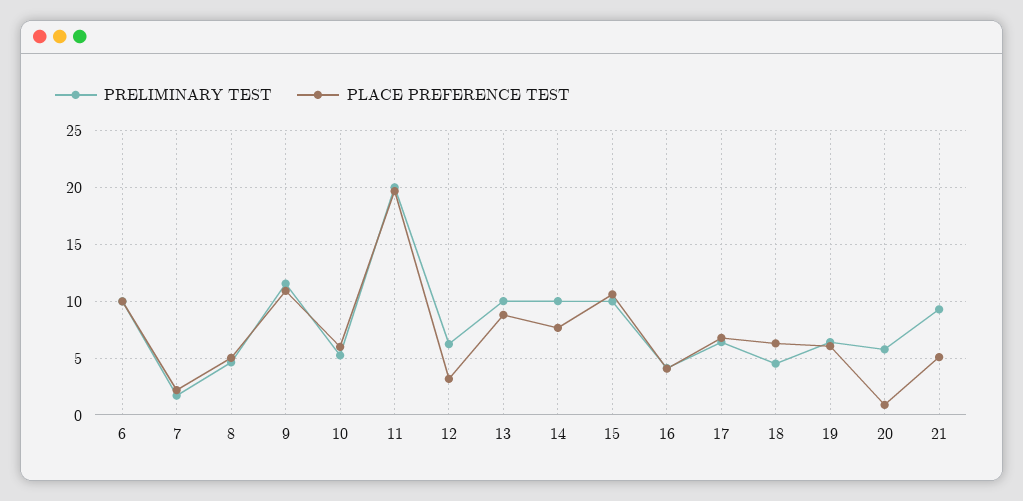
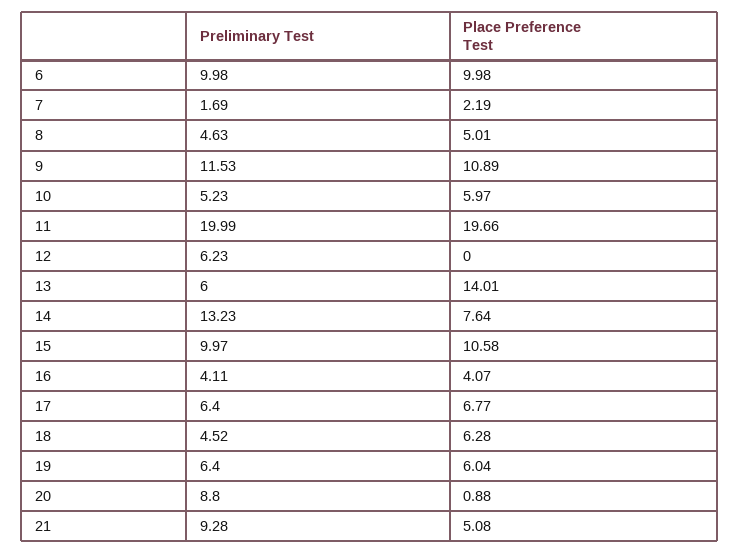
  {
    "PRELIMINARY TEST": {
      "6": 9.98,
      "7": 1.69,
      "8": 4.63,
      "9": 11.53,
      "10": 5.23,
      "11": 19.99,
      "12": 6.23,
-     "13": 10,
+     "13": 6,
-     "14": 10,
+     "14": 13.23,
      "15": 9.97,
      "16": 4.11,
      "17": 6.4,
      "18": 4.52,
      "19": 6.4,
-     "20": 6,
+     "20": 8.8,
      "21": 9.28
    },
    "PLACE PREFERENCE TEST": {
      "6": 9.98,
      "7": 2.19,
      "8": 5.01,
      "9": 10.89,
      "10": 5.97,
      "11": 19.66,
-     "12": 3,
+     "12": 0,
-     "13": 9,
+     "13": 14.01,
      "14": 7.64,
      "15": 10.58,
      "16": 4.07,
      "17": 6.77,
      "18": 6.28,
      "19": 6.04,
      "20": 0.88,
      "21": 5.08
    }
  }

